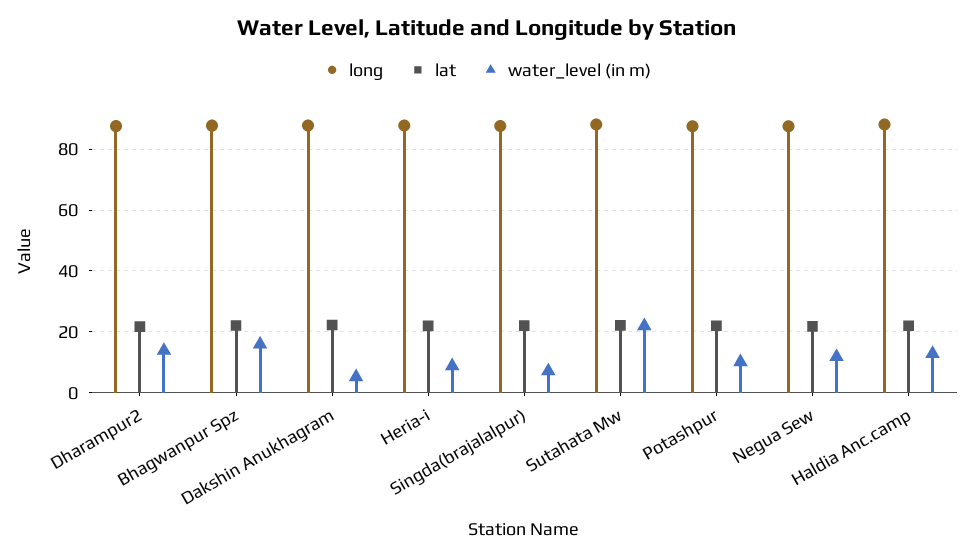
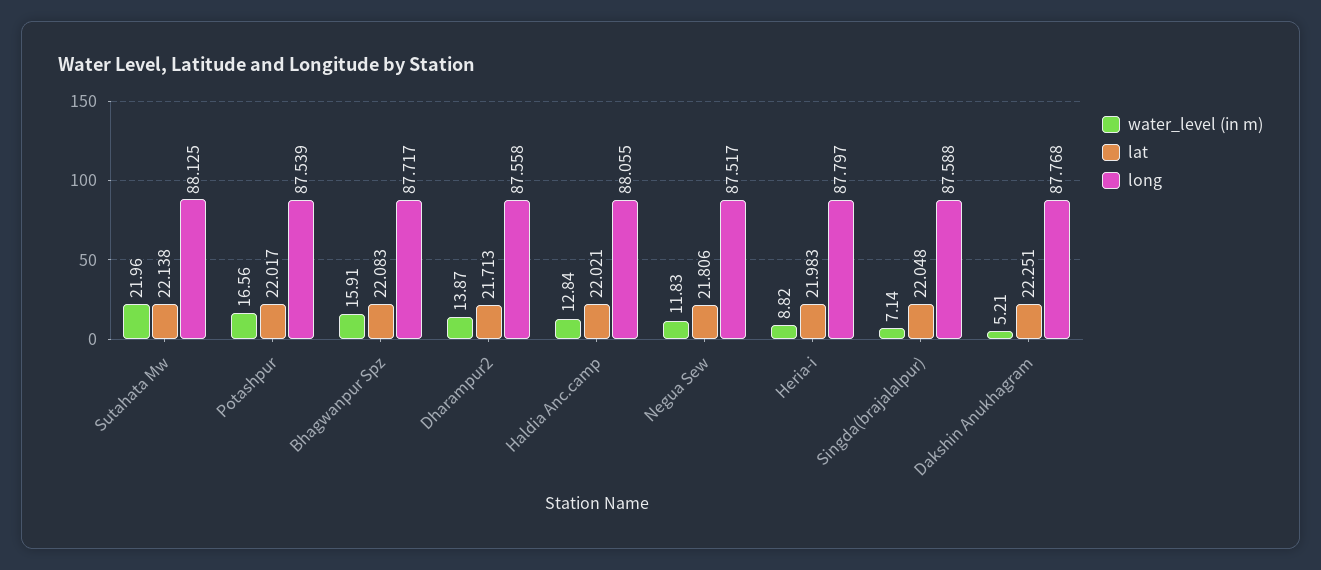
  {
    "long": {
      "Dharampur2": 87.558,
      "Bhagwanpur Spz": 87.717,
      "Dakshin Anukhagram": 87.768,
      "Heria-i": 87.797,
      "Singda(brajalalpur)": 87.588,
      "Sutahata Mw": 88.125,
      "Potashpur": 87.539,
      "Negua Sew": 87.517,
      "Haldia Anc.camp": 88.055
    },
    "lat": {
      "Dharampur2": 21.713,
      "Bhagwanpur Spz": 22.083,
      "Dakshin Anukhagram": 22.251,
      "Heria-i": 21.983,
      "Singda(brajalalpur)": 22.048,
      "Sutahata Mw": 22.138,
      "Potashpur": 22.017,
      "Negua Sew": 21.806,
      "Haldia Anc.camp": 22.021
    },
    "water_level (in m)": {
      "Dharampur2": 13.87,
      "Bhagwanpur Spz": 15.91,
      "Dakshin Anukhagram": 5.21,
      "Heria-i": 8.82,
      "Singda(brajalalpur)": 7.14,
      "Sutahata Mw": 21.96,
-     "Potashpur": 10,
+     "Potashpur": 16.56,
      "Negua Sew": 11.83,
      "Haldia Anc.camp": 12.84
    }
  }

